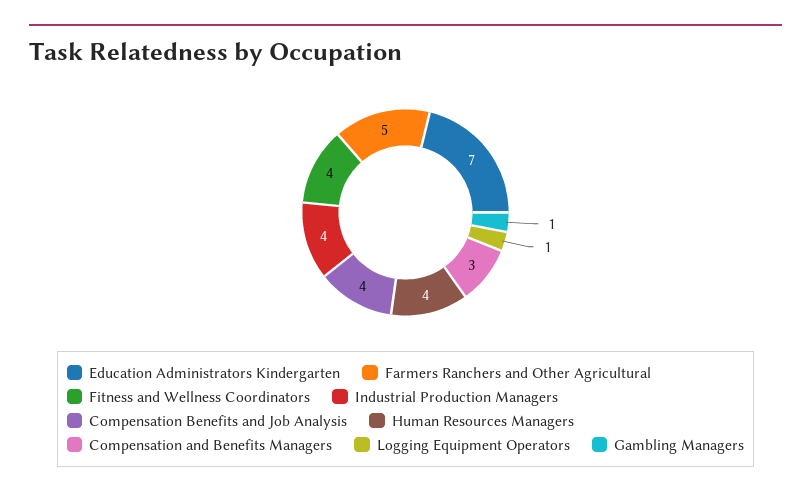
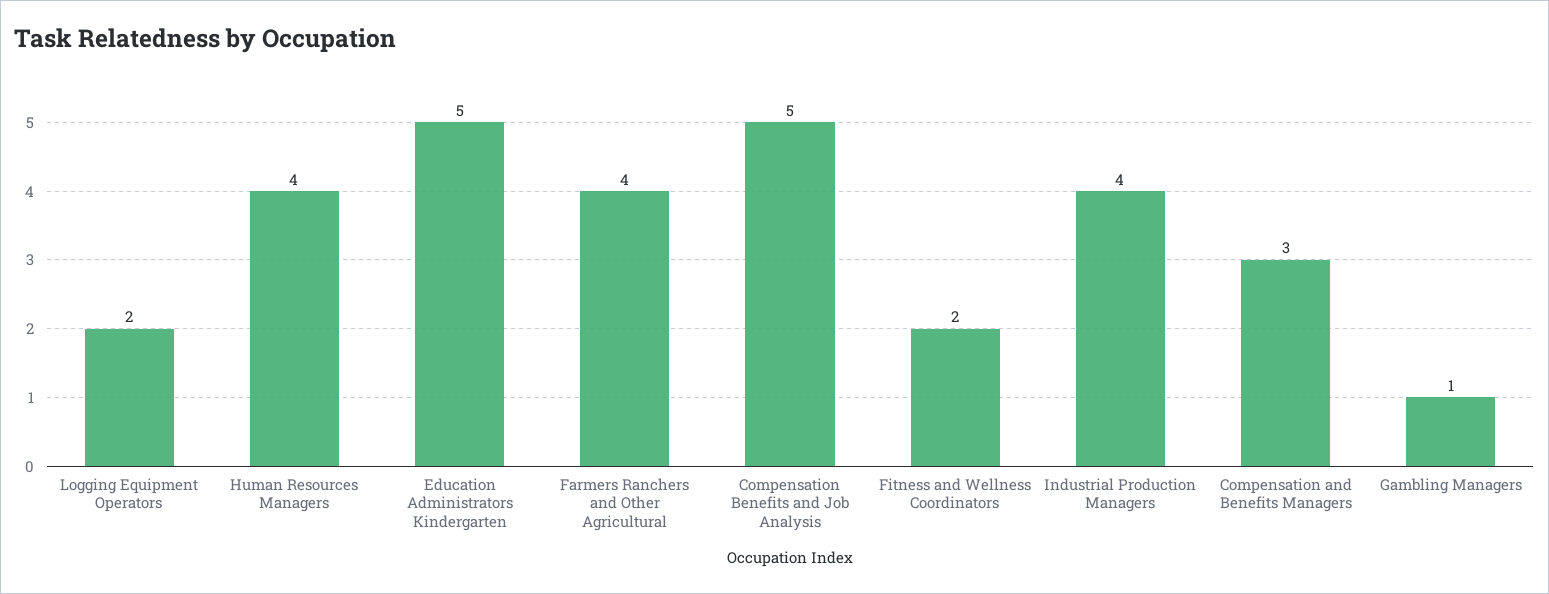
  {
-   "Education Administrators Kindergarten": 7,
+   "Education Administrators Kindergarten": 5,
-   "Farmers Ranchers and Other Agricultural": 5,
+   "Farmers Ranchers and Other Agricultural": 4,
-   "Fitness and Wellness Coordinators": 4,
+   "Fitness and Wellness Coordinators": 2,
    "Industrial Production Managers": 4,
-   "Compensation Benefits and Job Analysis": 4,
+   "Compensation Benefits and Job Analysis": 5,
    "Human Resources Managers": 4,
    "Compensation and Benefits Managers": 3,
-   "Logging Equipment Operators": 1,
+   "Logging Equipment Operators": 2,
    "Gambling Managers": 1
  }

